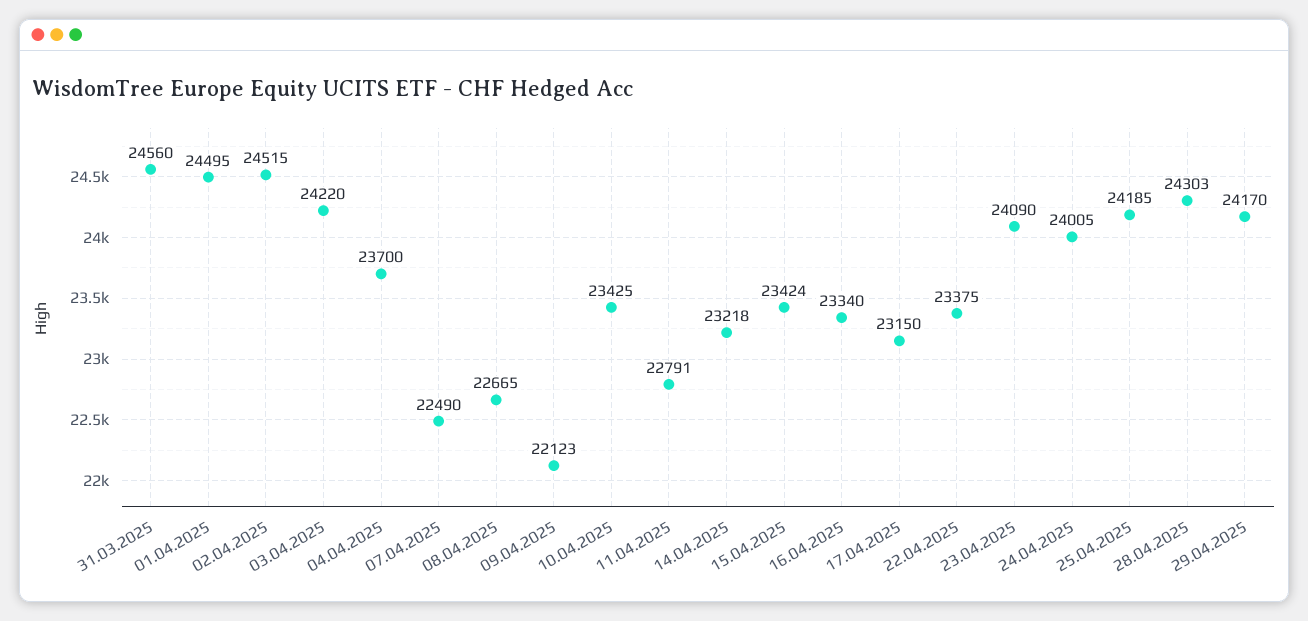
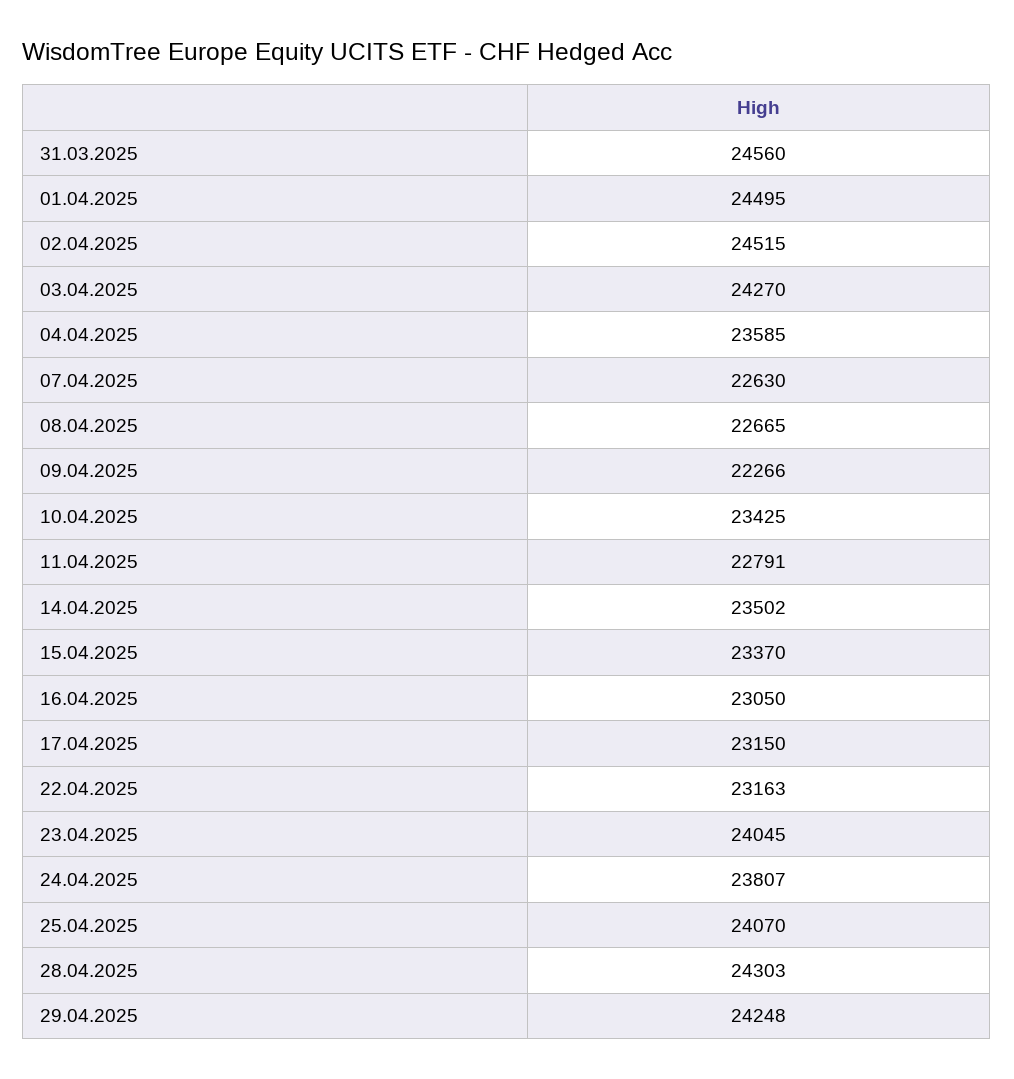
  {
    "31.03.2025": 24560,
    "01.04.2025": 24495,
    "02.04.2025": 24515,
-   "03.04.2025": 24220,
+   "03.04.2025": 24270,
-   "04.04.2025": 23700,
+   "04.04.2025": 23585,
-   "07.04.2025": 22490,
+   "07.04.2025": 22630,
    "08.04.2025": 22665,
-   "09.04.2025": 22123,
+   "09.04.2025": 22266,
    "10.04.2025": 23425,
    "11.04.2025": 22791,
-   "14.04.2025": 23218,
+   "14.04.2025": 23502,
-   "15.04.2025": 23424,
+   "15.04.2025": 23370,
-   "16.04.2025": 23340,
+   "16.04.2025": 23050,
    "17.04.2025": 23150,
-   "22.04.2025": 23375,
+   "22.04.2025": 23163,
-   "23.04.2025": 24090,
+   "23.04.2025": 24045,
-   "24.04.2025": 24005,
+   "24.04.2025": 23807,
-   "25.04.2025": 24185,
+   "25.04.2025": 24070,
    "28.04.2025": 24303,
-   "29.04.2025": 24170
+   "29.04.2025": 24248
  }

